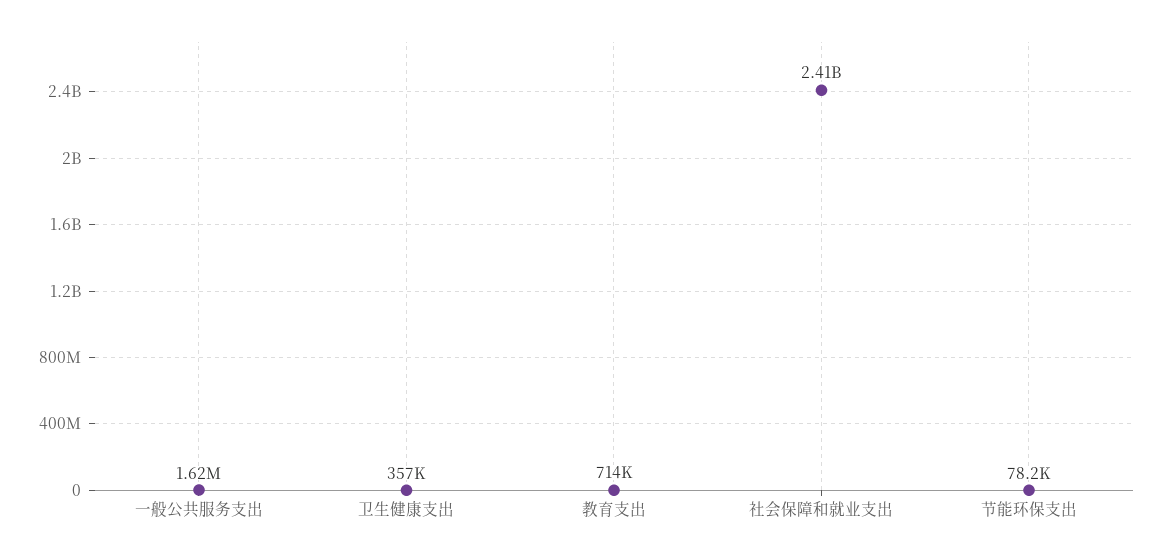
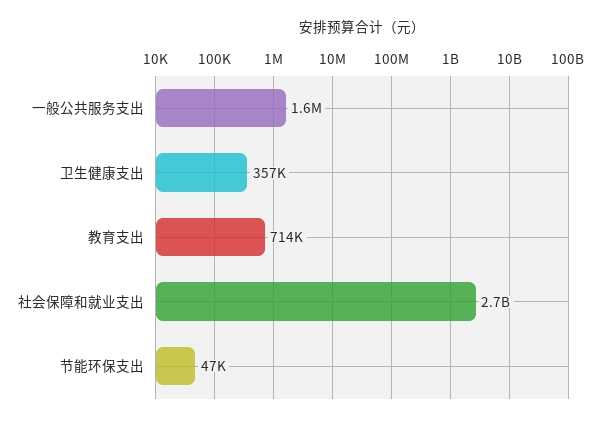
  {
    "一般公共服务支出": 1620000,
    "卫生健康支出": 357000,
    "教育支出": 714000,
-   "社会保障和就业支出": 2410000000,
+   "社会保障和就业支出": 2700000000,
-   "节能环保支出": 78200
+   "节能环保支出": 47000
  }

